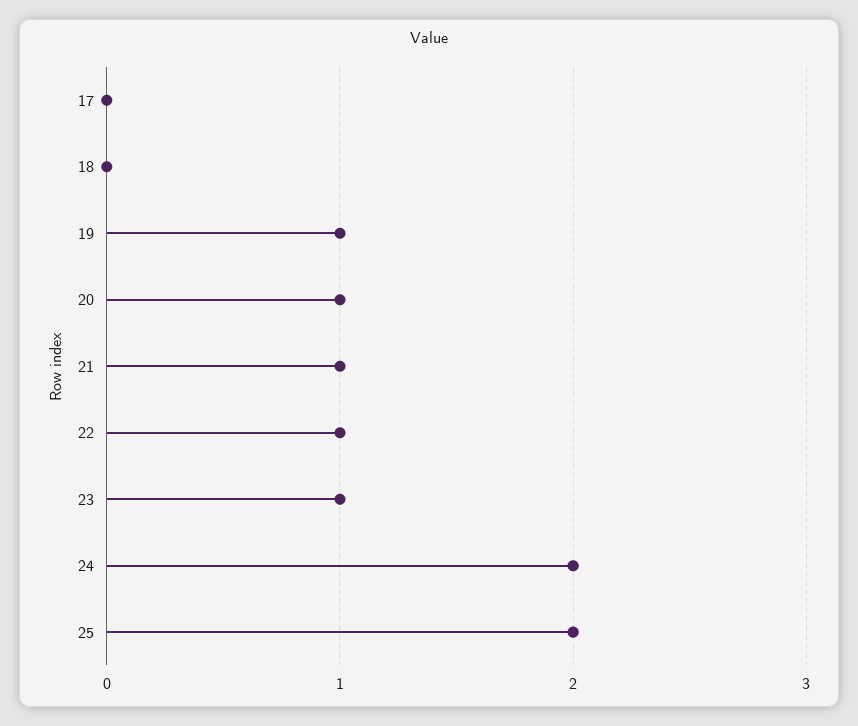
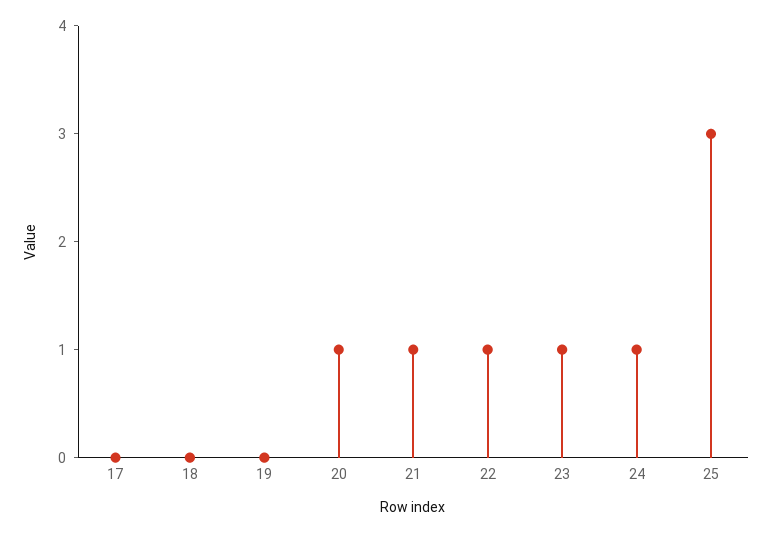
  {
    "17": 0,
    "18": 0,
-   "19": 1,
+   "19": 0,
    "20": 1,
    "21": 1,
    "22": 1,
    "23": 1,
-   "24": 2,
+   "24": 1,
-   "25": 2
+   "25": 3
  }

